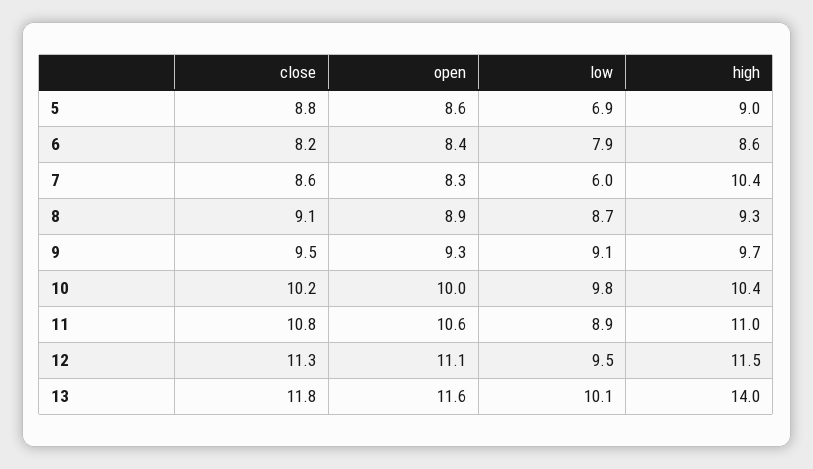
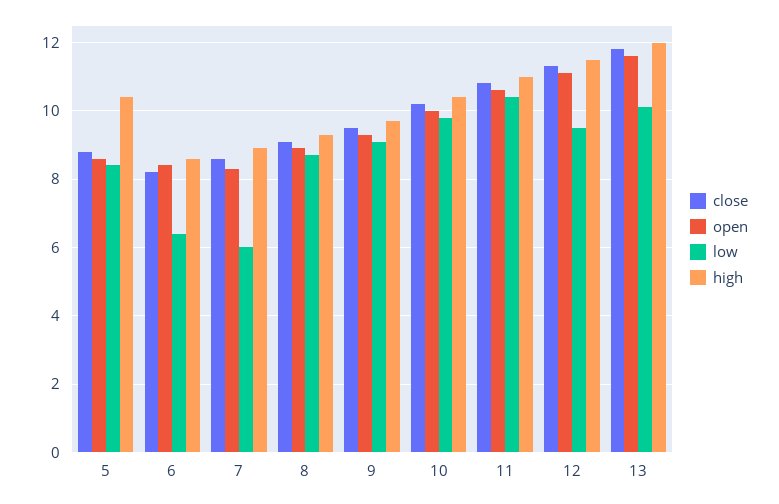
  {
    "close": {
      "5": 8.8,
      "6": 8.2,
      "7": 8.6,
      "8": 9.1,
      "9": 9.5,
      "10": 10.2,
      "11": 10.8,
      "12": 11.3,
      "13": 11.8
    },
    "open": {
      "5": 8.6,
      "6": 8.4,
      "7": 8.3,
      "8": 8.9,
      "9": 9.3,
      "10": 10,
      "11": 10.6,
      "12": 11.1,
      "13": 11.6
    },
    "low": {
-     "5": 6.9,
+     "5": 8.5,
-     "6": 7.9,
+     "6": 6.5,
      "7": 6,
      "8": 8.7,
      "9": 9.1,
      "10": 9.8,
-     "11": 8.9,
+     "11": 10.5,
      "12": 9.5,
      "13": 10.1
    },
    "high": {
-     "5": 9,
+     "5": 10.5,
      "6": 8.6,
-     "7": 10.4,
+     "7": 9,
      "8": 9.3,
      "9": 9.7,
      "10": 10.4,
      "11": 11,
      "12": 11.5,
-     "13": 14
+     "13": 12
    }
  }

